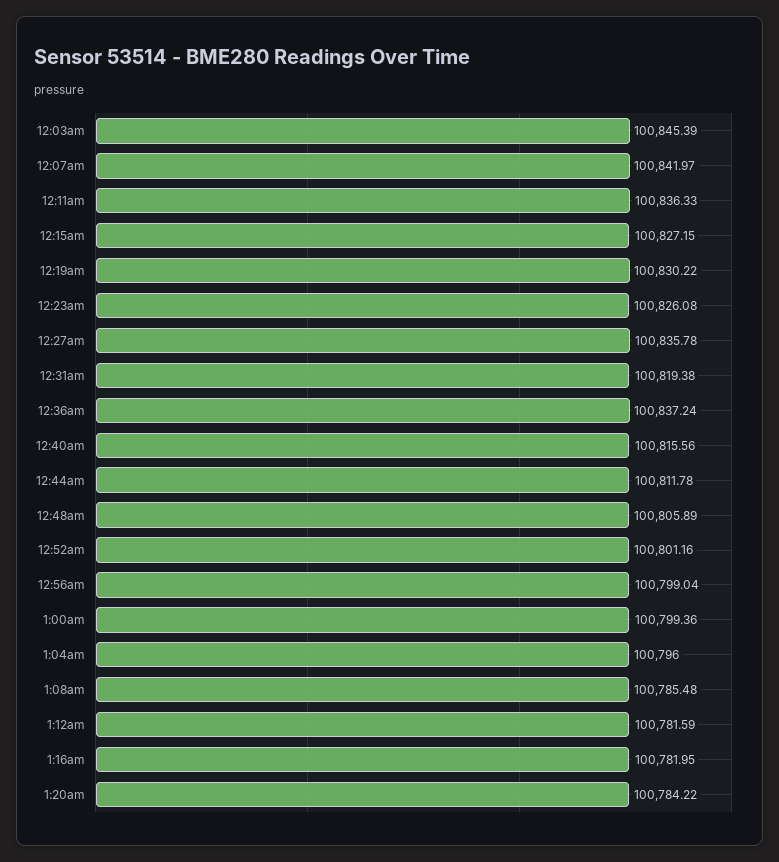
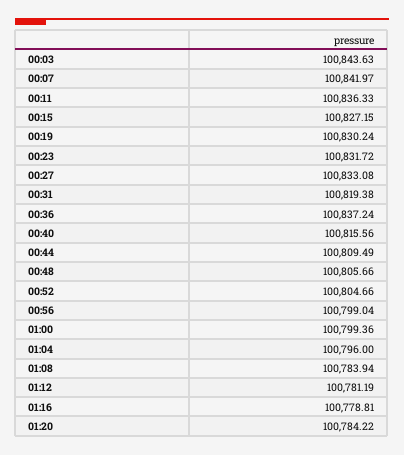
  {
-   "12:03am": 100845.39,
+   "12:03am": 100843.63,
    "12:07am": 100841.97,
    "12:11am": 100836.33,
    "12:15am": 100827.15,
-   "12:19am": 100830.22,
+   "12:19am": 100830.24,
-   "12:23am": 100826.08,
+   "12:23am": 100831.72,
-   "12:27am": 100835.78,
+   "12:27am": 100833.08,
    "12:31am": 100819.38,
    "12:36am": 100837.24,
    "12:40am": 100815.56,
-   "12:44am": 100811.78,
+   "12:44am": 100809.49,
-   "12:48am": 100805.89,
+   "12:48am": 100805.66,
-   "12:52am": 100801.16,
+   "12:52am": 100804.66,
    "12:56am": 100799.04,
    "1:00am": 100799.36,
    "1:04am": 100796,
-   "1:08am": 100785.48,
+   "1:08am": 100783.94,
-   "1:12am": 100781.59,
+   "1:12am": 100781.19,
-   "1:16am": 100781.95,
+   "1:16am": 100778.81,
    "1:20am": 100784.22
  }

